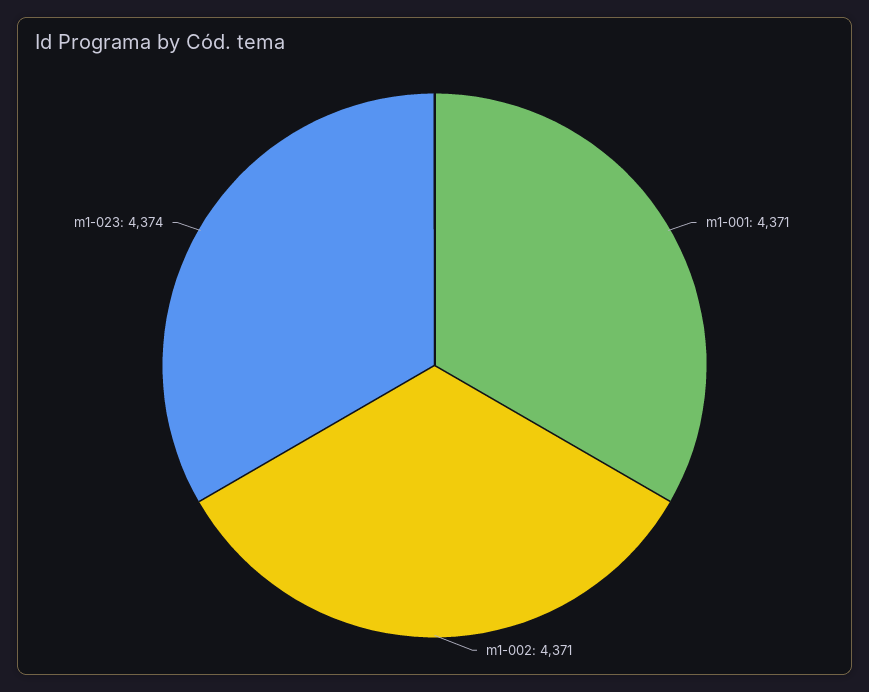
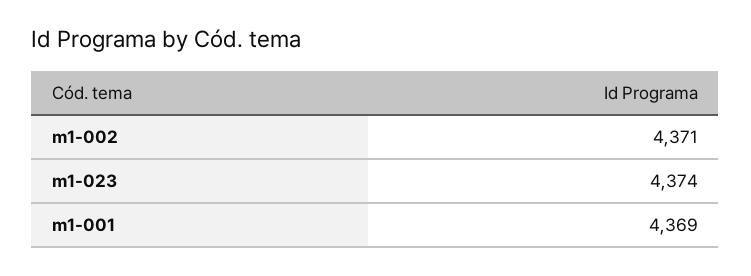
  {
-   "m1-001": 4371,
+   "m1-001": 4369,
    "m1-002": 4371,
    "m1-023": 4374
  }

